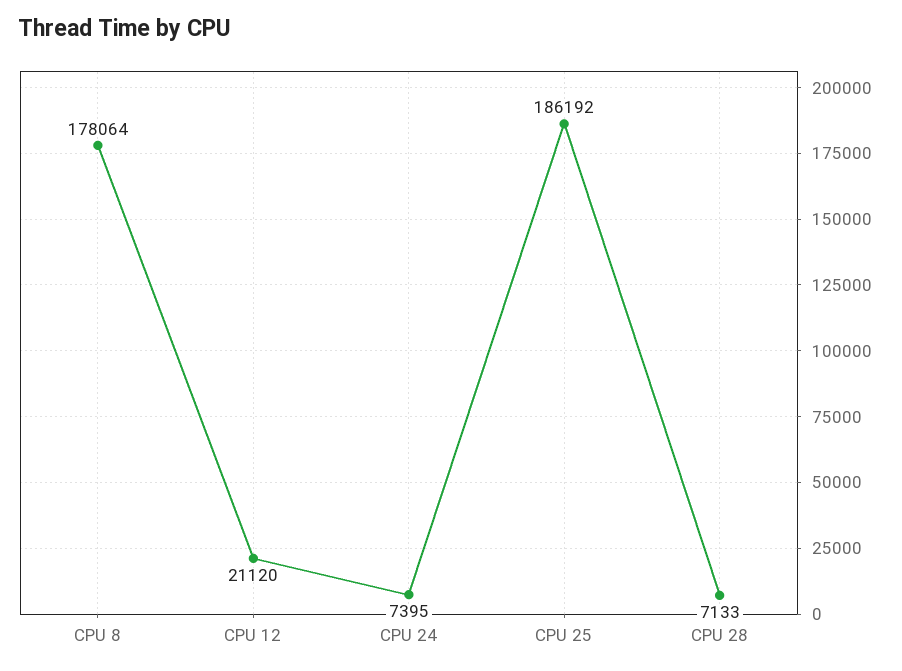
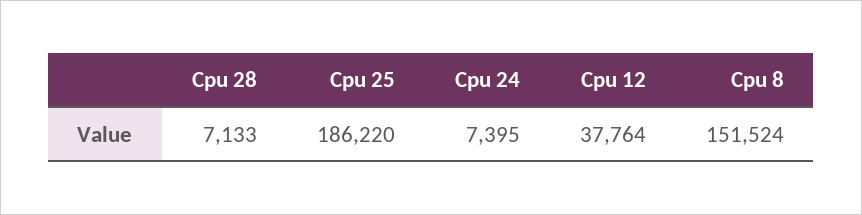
  {
-   "CPU 8": 178064,
+   "CPU 8": 151524,
-   "CPU 12": 21120,
+   "CPU 12": 37764,
    "CPU 24": 7395,
-   "CPU 25": 186192,
+   "CPU 25": 186220,
    "CPU 28": 7133
  }

